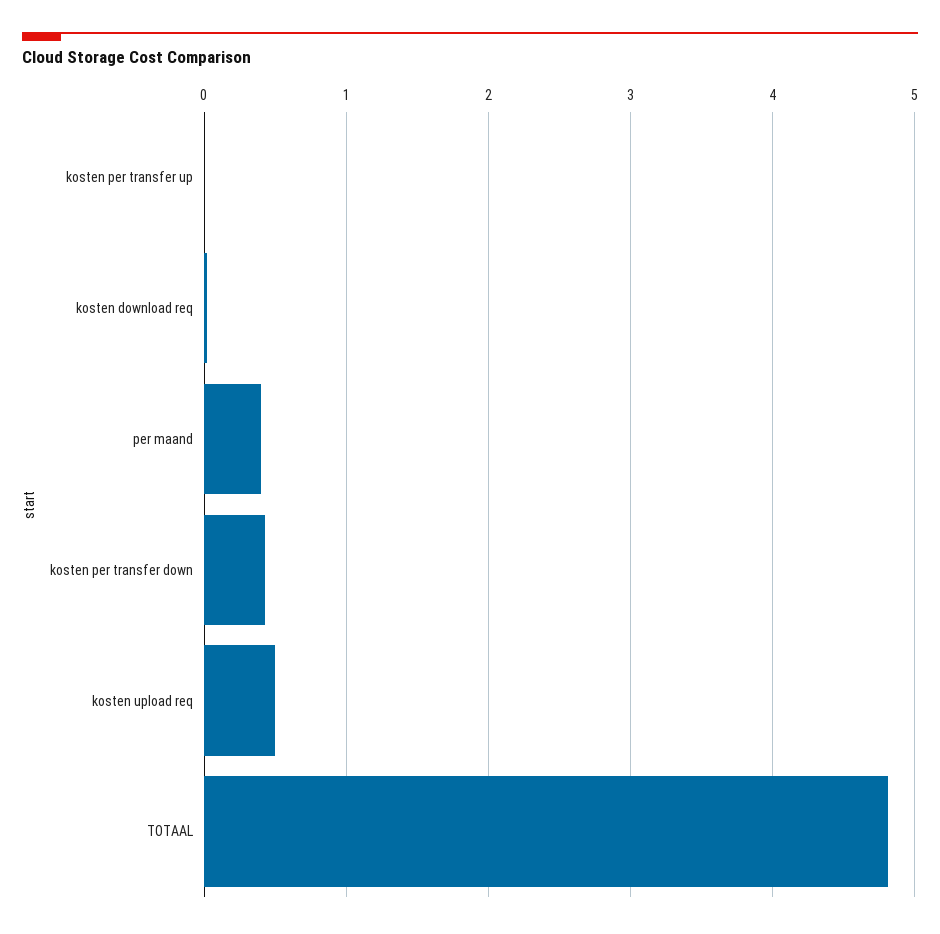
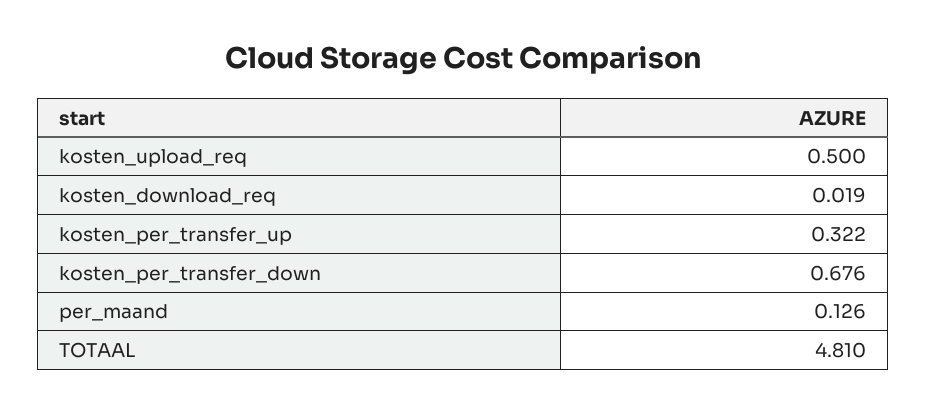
  {
-   "kosten per transfer up": 0,
+   "kosten per transfer up": 0.322,
    "kosten download req": 0.019,
-   "per maand": 0.4,
+   "per maand": 0.126,
-   "kosten per transfer down": 0.4,
+   "kosten per transfer down": 0.676,
    "kosten upload req": 0.5,
    "TOTAAL": 4.81
  }

